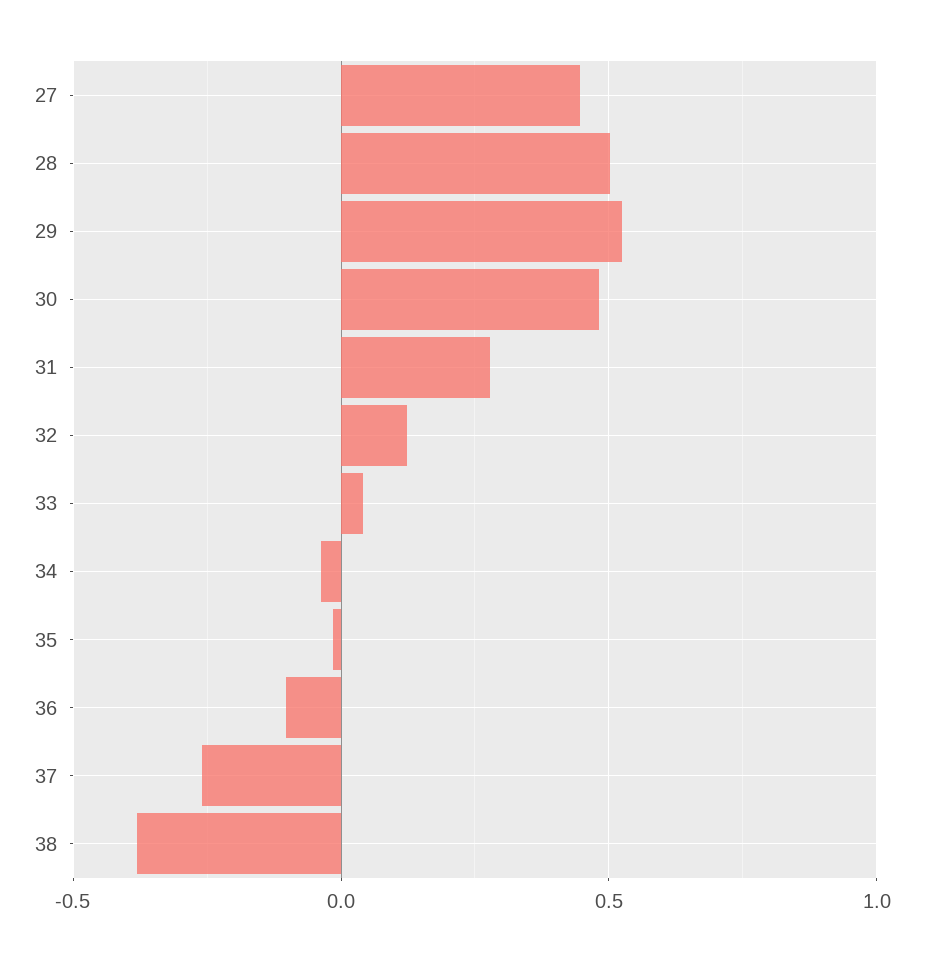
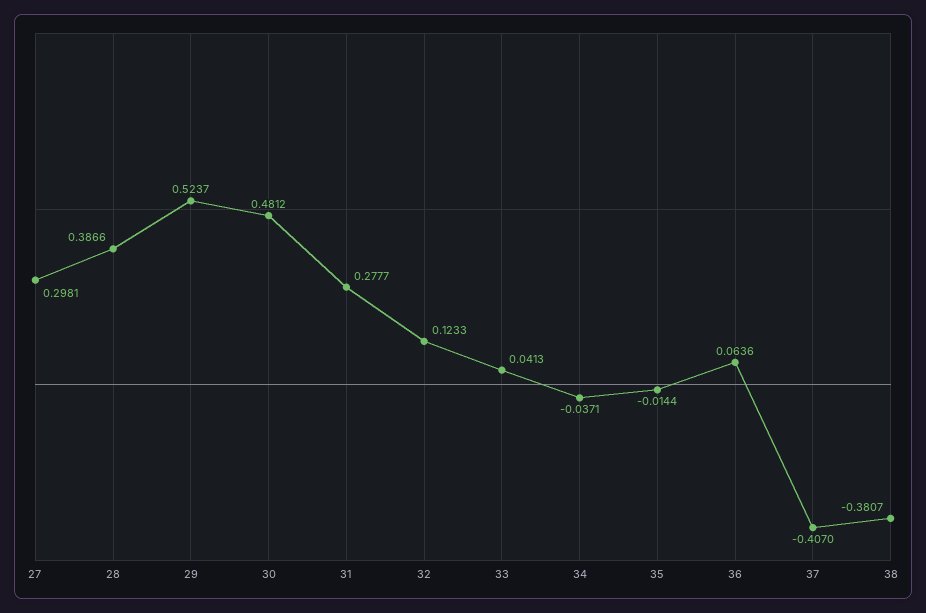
  {
-   "27": 0.45,
+   "27": 0.2981,
-   "28": 0.5,
+   "28": 0.3866,
    "29": 0.5237,
    "30": 0.4812,
    "31": 0.2777,
    "32": 0.1233,
    "33": 0.0413,
    "34": -0.0371,
    "35": -0.0144,
-   "36": -0.1,
+   "36": 0.0636,
-   "37": -0.25,
+   "37": -0.407,
    "38": -0.3807
  }

